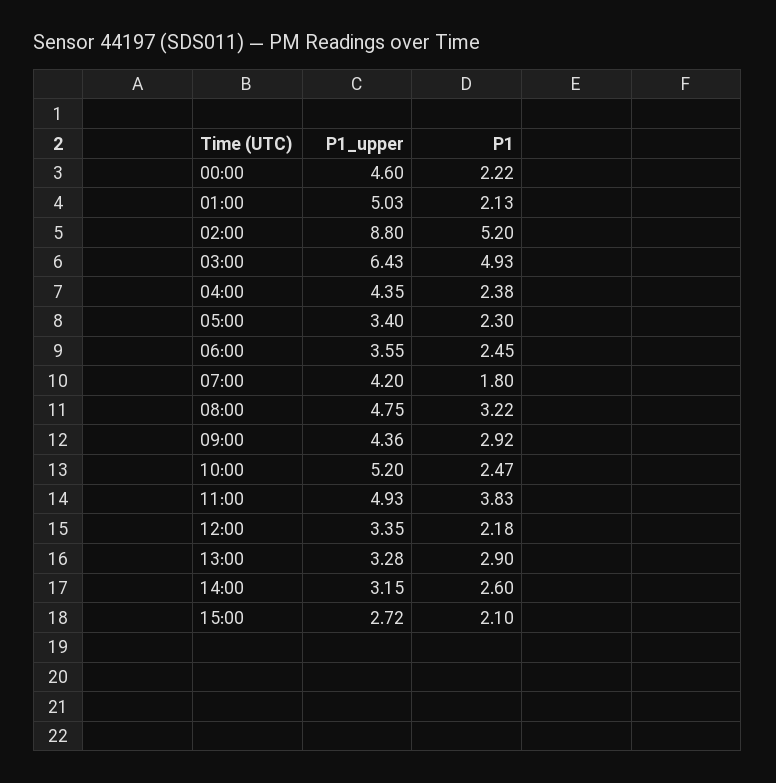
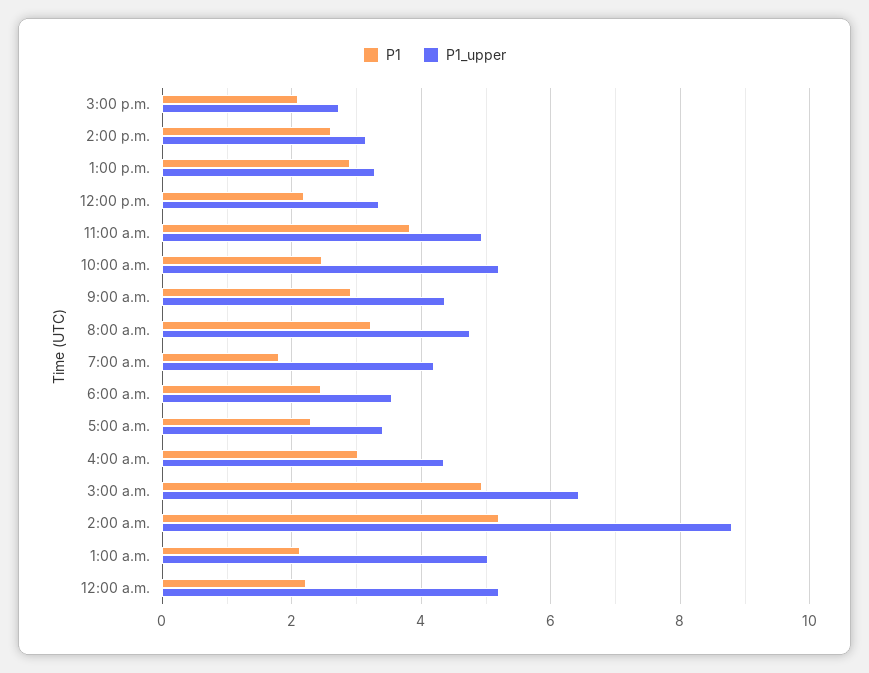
  {
    "P1_upper": {
-     "00:00": 4.6,
+     "00:00": 5.2,
      "01:00": 5.03,
      "02:00": 8.8,
      "03:00": 6.43,
      "04:00": 4.35,
      "05:00": 3.4,
      "06:00": 3.55,
      "07:00": 4.2,
      "08:00": 4.75,
      "09:00": 4.36,
      "10:00": 5.2,
      "11:00": 4.93,
      "12:00": 3.35,
      "13:00": 3.28,
      "14:00": 3.15,
      "15:00": 2.72
    },
    "P1": {
      "00:00": 2.22,
      "01:00": 2.13,
      "02:00": 5.2,
      "03:00": 4.93,
-     "04:00": 2.38,
+     "04:00": 3,
      "05:00": 2.3,
      "06:00": 2.45,
      "07:00": 1.8,
      "08:00": 3.22,
      "09:00": 2.92,
      "10:00": 2.47,
      "11:00": 3.83,
      "12:00": 2.18,
      "13:00": 2.9,
      "14:00": 2.6,
      "15:00": 2.1
    }
  }

